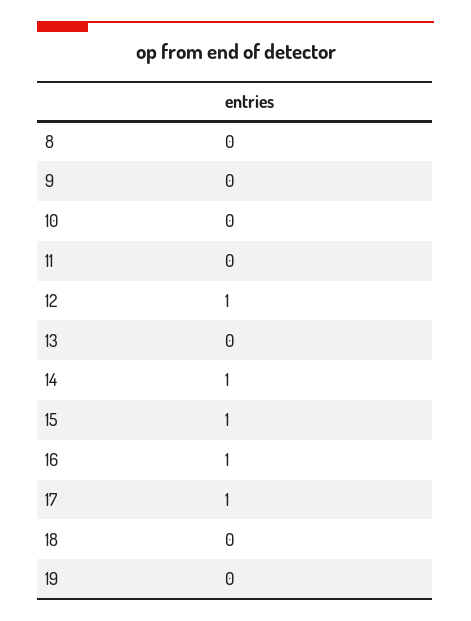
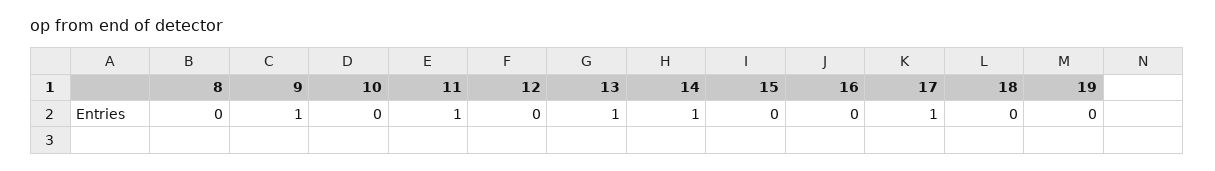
  {
    "8": 0,
-   "9": 0,
+   "9": 1,
    "10": 0,
-   "11": 0,
+   "11": 1,
-   "12": 1,
+   "12": 0,
-   "13": 0,
+   "13": 1,
    "14": 1,
-   "15": 1,
+   "15": 0,
-   "16": 1,
+   "16": 0,
    "17": 1,
    "18": 0,
    "19": 0
  }

